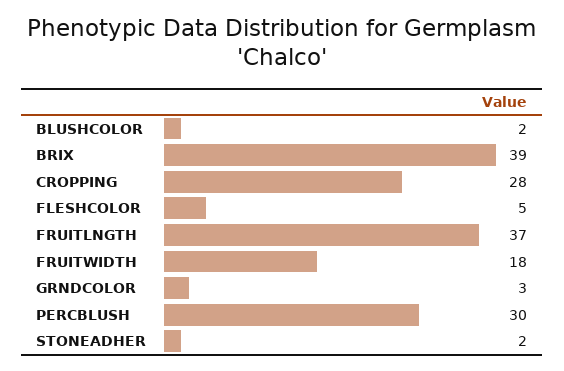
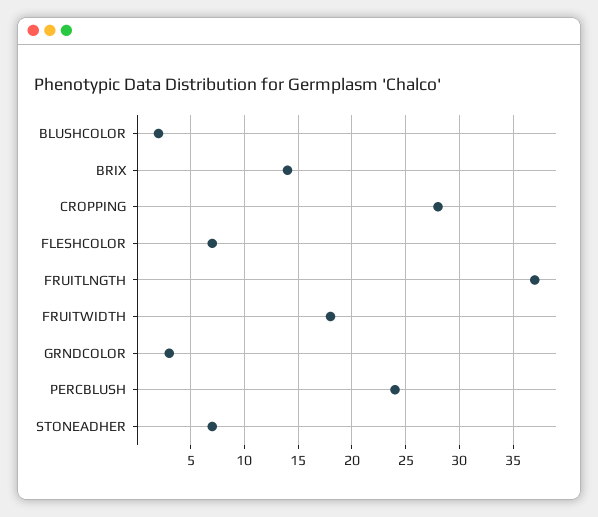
  {
    "BLUSHCOLOR": 2,
-   "BRIX": 39,
+   "BRIX": 14,
    "CROPPING": 28,
-   "FLESHCOLOR": 5,
+   "FLESHCOLOR": 7,
    "FRUITLNGTH": 37,
    "FRUITWIDTH": 18,
    "GRNDCOLOR": 3,
-   "PERCBLUSH": 30,
+   "PERCBLUSH": 24,
-   "STONEADHER": 2
+   "STONEADHER": 7
  }

